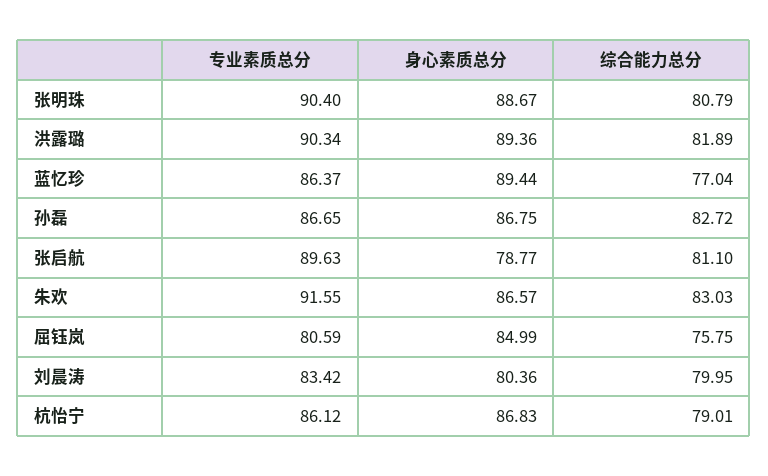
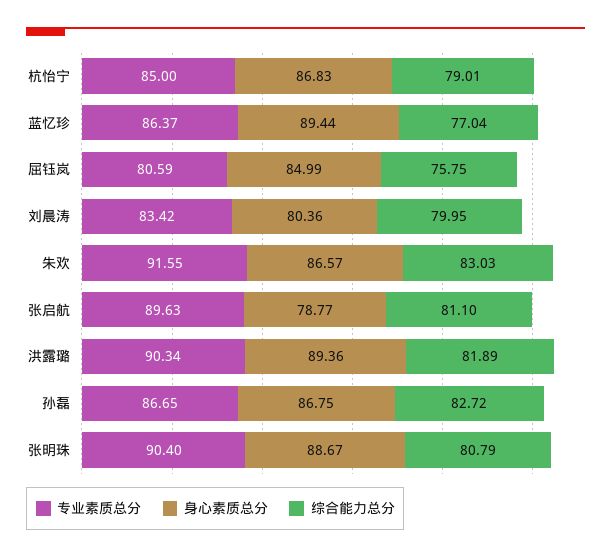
  {
    "专业素质总分": {
      "张明珠": 90.4,
      "洪露璐": 90.34,
      "蓝忆珍": 86.37,
      "孙磊": 86.65,
      "张启航": 89.63,
      "朱欢": 91.55,
      "屈钰岚": 80.59,
      "刘晨涛": 83.42,
-     "杭怡宁": 86.12
+     "杭怡宁": 85
    },
    "身心素质总分": {
      "张明珠": 88.67,
      "洪露璐": 89.36,
      "蓝忆珍": 89.44,
      "孙磊": 86.75,
      "张启航": 78.77,
      "朱欢": 86.57,
      "屈钰岚": 84.99,
      "刘晨涛": 80.36,
      "杭怡宁": 86.83
    },
    "综合能力总分": {
      "张明珠": 80.79,
      "洪露璐": 81.89,
      "蓝忆珍": 77.04,
      "孙磊": 82.72,
      "张启航": 81.1,
      "朱欢": 83.03,
      "屈钰岚": 75.75,
      "刘晨涛": 79.95,
      "杭怡宁": 79.01
    }
  }

